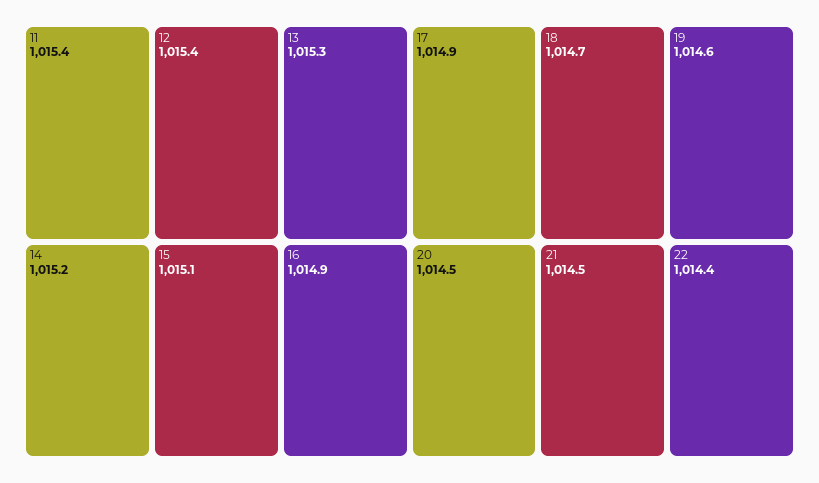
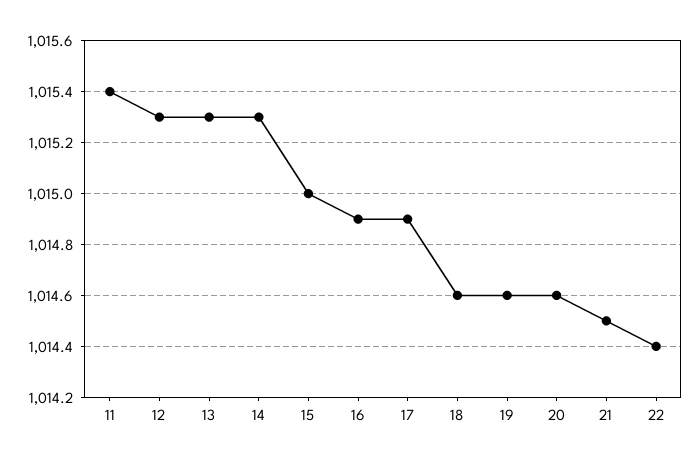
  {
    "11": 1015.4,
-   "12": 1015.4,
+   "12": 1015.3,
    "13": 1015.3,
-   "14": 1015.2,
+   "14": 1015.3,
-   "15": 1015.1,
+   "15": 1015,
    "16": 1014.9,
    "17": 1014.9,
-   "18": 1014.7,
+   "18": 1014.6,
    "19": 1014.6,
-   "20": 1014.5,
+   "20": 1014.6,
    "21": 1014.5,
    "22": 1014.4
  }

